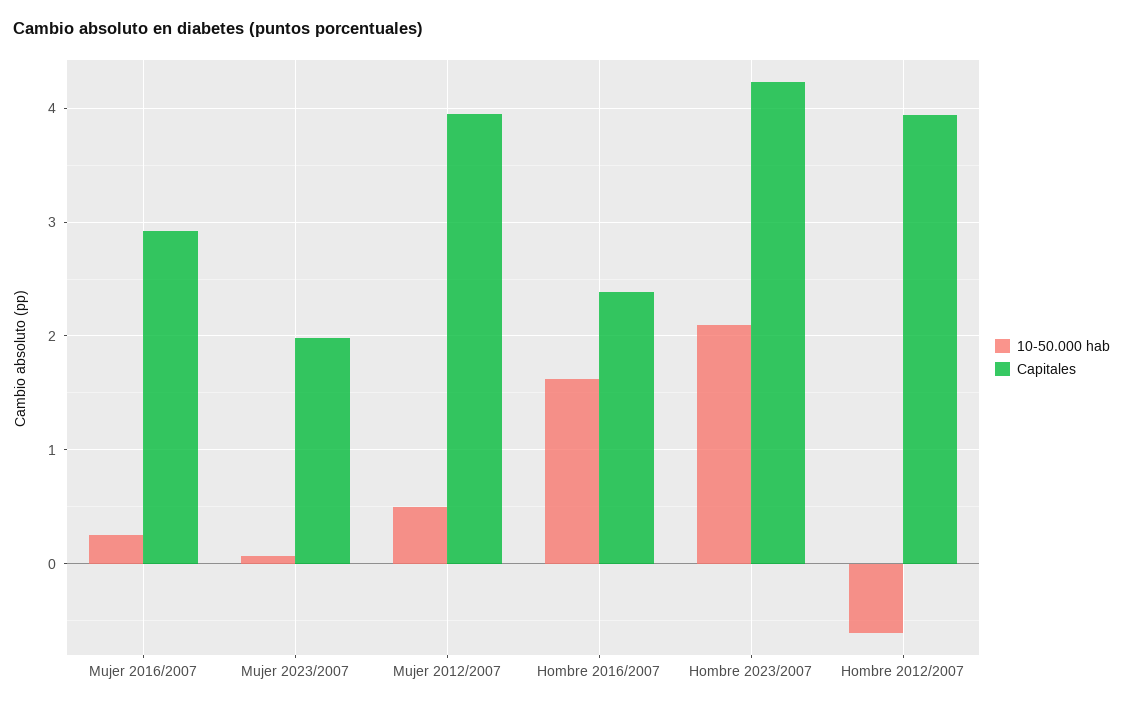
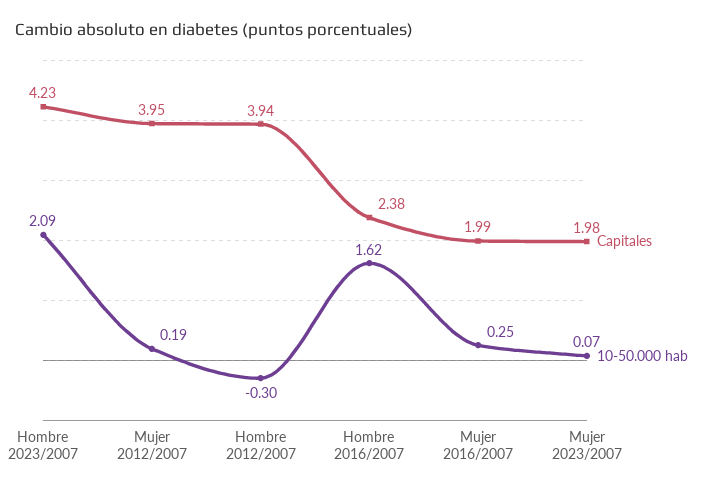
  {
    "10-50.000 hab": {
      "Mujer 2016/2007": 0.25,
      "Mujer 2023/2007": 0.07,
-     "Mujer 2012/2007": 0.5,
+     "Mujer 2012/2007": 0.19,
      "Hombre 2016/2007": 1.62,
      "Hombre 2023/2007": 2.09,
-     "Hombre 2012/2007": -0.6
+     "Hombre 2012/2007": -0.3
    },
    "Capitales": {
-     "Mujer 2016/2007": 2.9,
+     "Mujer 2016/2007": 1.99,
      "Mujer 2023/2007": 1.98,
      "Mujer 2012/2007": 3.95,
      "Hombre 2016/2007": 2.38,
      "Hombre 2023/2007": 4.23,
      "Hombre 2012/2007": 3.94
    }
  }

